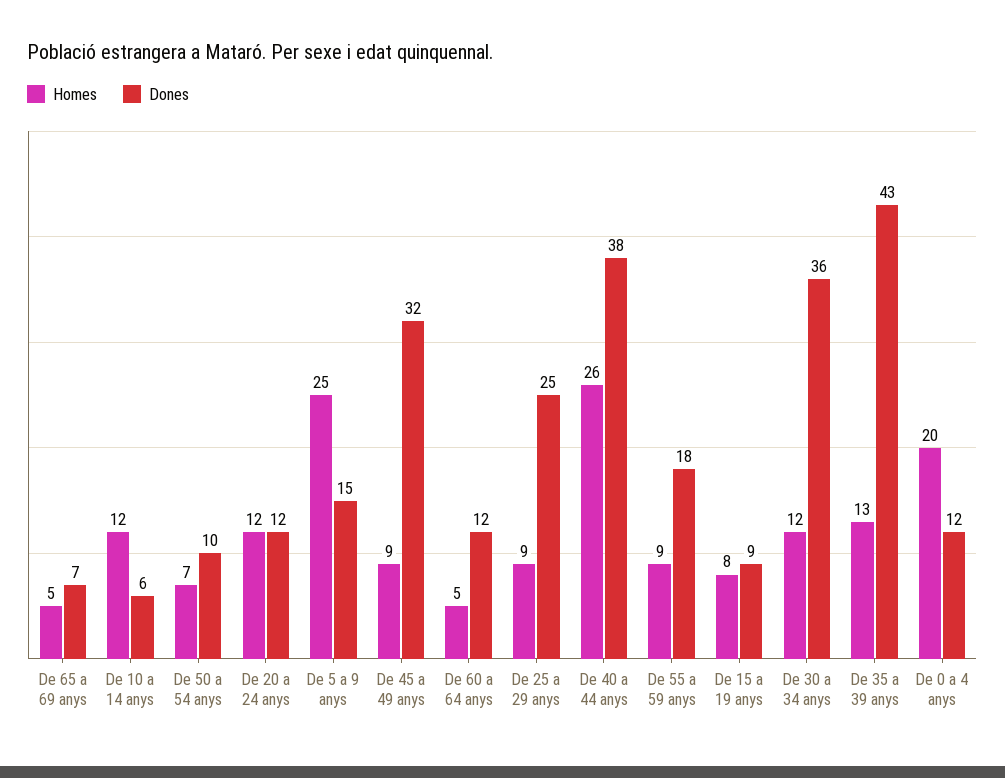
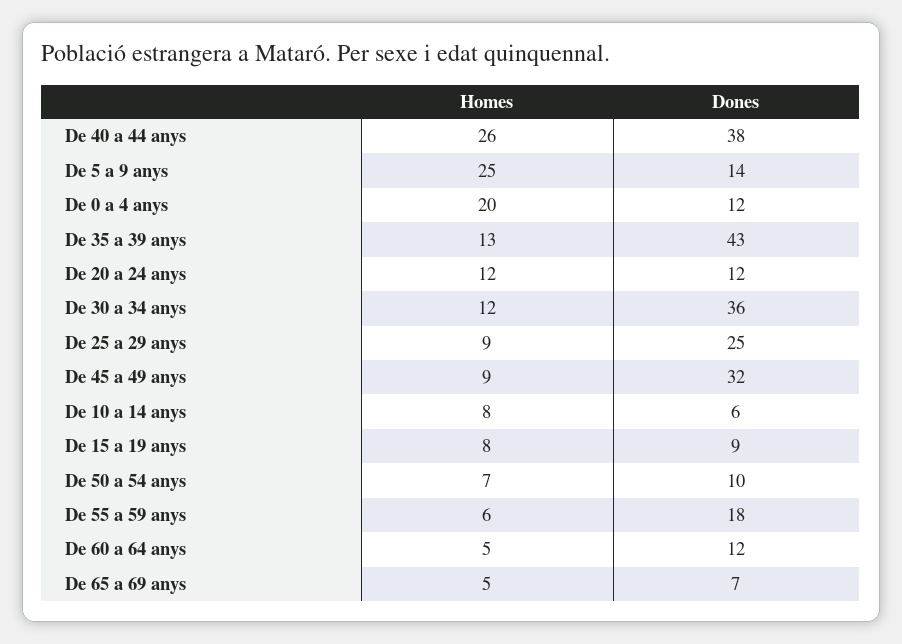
  {
    "Homes": {
      "De 65 a 69 anys": 5,
-     "De 10 a 14 anys": 12,
+     "De 10 a 14 anys": 8,
      "De 50 a 54 anys": 7,
      "De 20 a 24 anys": 12,
      "De 5 a 9 anys": 25,
      "De 45 a 49 anys": 9,
      "De 60 a 64 anys": 5,
      "De 25 a 29 anys": 9,
      "De 40 a 44 anys": 26,
-     "De 55 a 59 anys": 9,
+     "De 55 a 59 anys": 6,
      "De 15 a 19 anys": 8,
      "De 30 a 34 anys": 12,
      "De 35 a 39 anys": 13,
      "De 0 a 4 anys": 20
    },
    "Dones": {
      "De 65 a 69 anys": 7,
      "De 10 a 14 anys": 6,
      "De 50 a 54 anys": 10,
      "De 20 a 24 anys": 12,
-     "De 5 a 9 anys": 15,
+     "De 5 a 9 anys": 14,
      "De 45 a 49 anys": 32,
      "De 60 a 64 anys": 12,
      "De 25 a 29 anys": 25,
      "De 40 a 44 anys": 38,
      "De 55 a 59 anys": 18,
      "De 15 a 19 anys": 9,
      "De 30 a 34 anys": 36,
      "De 35 a 39 anys": 43,
      "De 0 a 4 anys": 12
    }
  }

